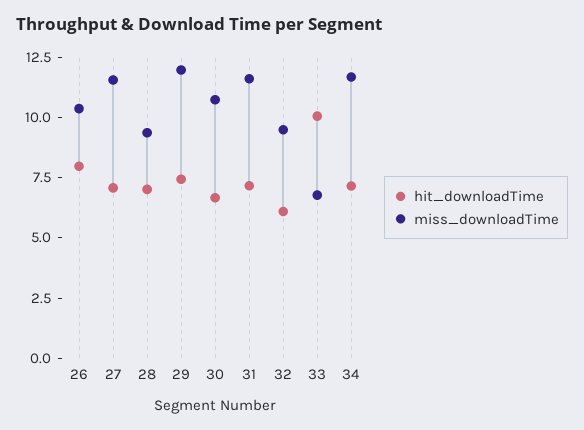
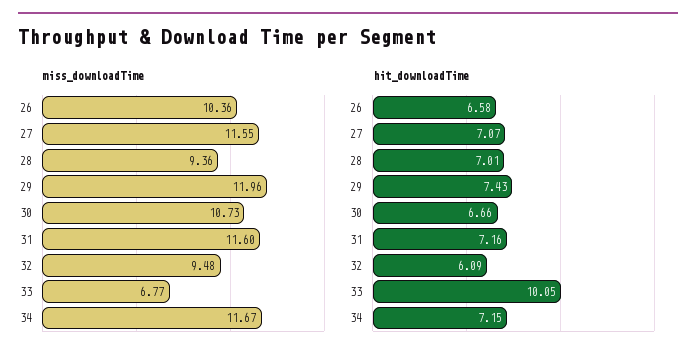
  {
    "hit_downloadTime": {
-     "26": 8,
+     "26": 6.58,
      "27": 7.07,
      "28": 7.01,
      "29": 7.43,
      "30": 6.66,
      "31": 7.16,
      "32": 6.09,
      "33": 10.05,
      "34": 7.15
    },
    "miss_downloadTime": {
      "26": 10.36,
      "27": 11.55,
      "28": 9.36,
      "29": 11.96,
      "30": 10.73,
      "31": 11.6,
      "32": 9.48,
      "33": 6.77,
      "34": 11.67
    }
  }

